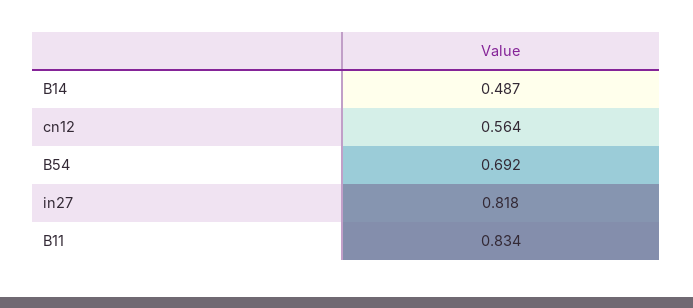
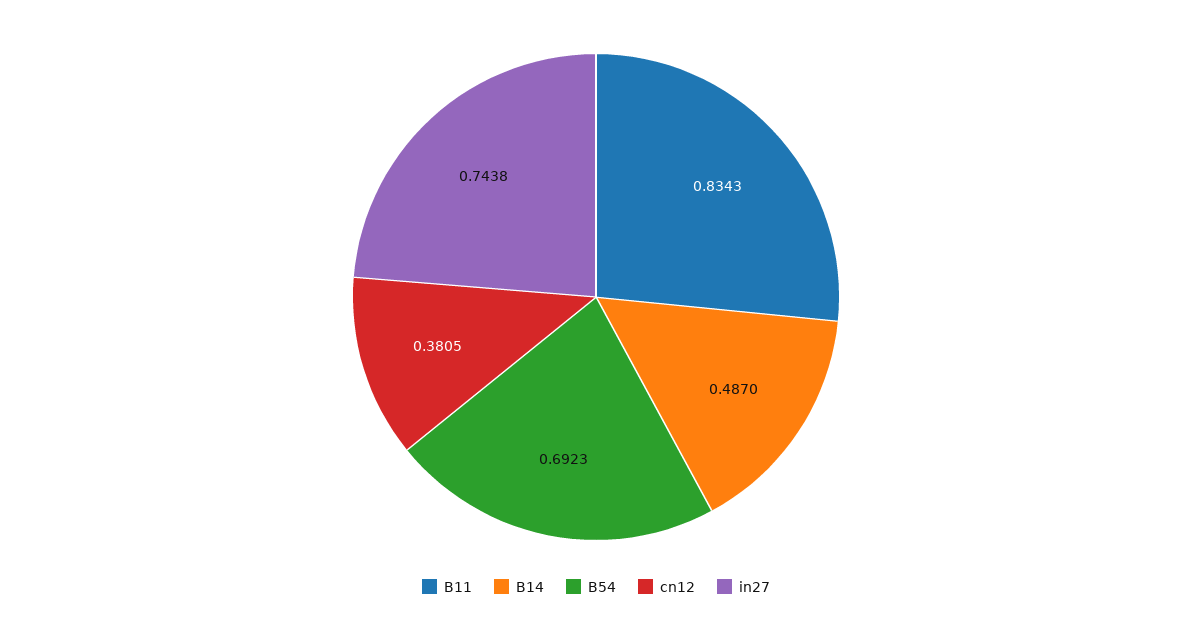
  {
    "B14": 0.487,
-   "cn12": 0.564,
+   "cn12": 0.3805,
    "B54": 0.6923,
-   "in27": 0.818,
+   "in27": 0.7438,
    "B11": 0.8343
  }

